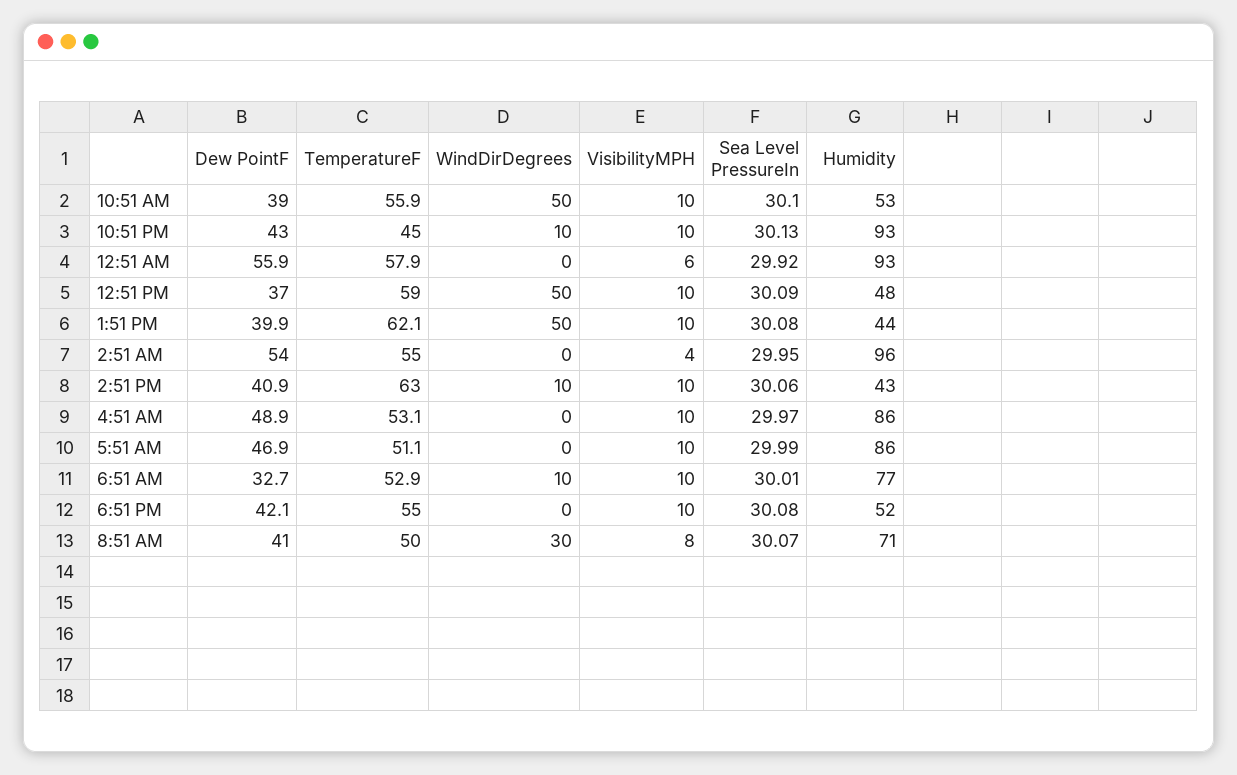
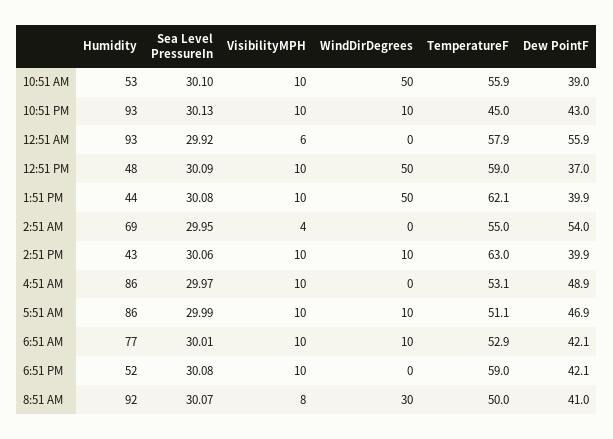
  {
    "Dew PointF": {
      "10:51 AM": 39,
      "10:51 PM": 43,
      "12:51 AM": 55.9,
      "12:51 PM": 37,
      "1:51 PM": 39.9,
      "2:51 AM": 54,
-     "2:51 PM": 40.9,
+     "2:51 PM": 39.9,
      "4:51 AM": 48.9,
      "5:51 AM": 46.9,
-     "6:51 AM": 32.7,
+     "6:51 AM": 42.1,
      "6:51 PM": 42.1,
      "8:51 AM": 41
    },
    "TemperatureF": {
      "10:51 AM": 55.9,
      "10:51 PM": 45,
      "12:51 AM": 57.9,
      "12:51 PM": 59,
      "1:51 PM": 62.1,
      "2:51 AM": 55,
      "2:51 PM": 63,
      "4:51 AM": 53.1,
      "5:51 AM": 51.1,
      "6:51 AM": 52.9,
-     "6:51 PM": 55,
+     "6:51 PM": 59,
      "8:51 AM": 50
    },
    "WindDirDegrees": {
      "10:51 AM": 50,
      "10:51 PM": 10,
      "12:51 AM": 0,
      "12:51 PM": 50,
      "1:51 PM": 50,
      "2:51 AM": 0,
      "2:51 PM": 10,
      "4:51 AM": 0,
-     "5:51 AM": 0,
+     "5:51 AM": 10,
      "6:51 AM": 10,
      "6:51 PM": 0,
      "8:51 AM": 30
    },
    "VisibilityMPH": {
      "10:51 AM": 10,
      "10:51 PM": 10,
      "12:51 AM": 6,
      "12:51 PM": 10,
      "1:51 PM": 10,
      "2:51 AM": 4,
      "2:51 PM": 10,
      "4:51 AM": 10,
      "5:51 AM": 10,
      "6:51 AM": 10,
      "6:51 PM": 10,
      "8:51 AM": 8
    },
    "Sea Level PressureIn": {
      "10:51 AM": 30.1,
      "10:51 PM": 30.13,
      "12:51 AM": 29.92,
      "12:51 PM": 30.09,
      "1:51 PM": 30.08,
      "2:51 AM": 29.95,
      "2:51 PM": 30.06,
      "4:51 AM": 29.97,
      "5:51 AM": 29.99,
      "6:51 AM": 30.01,
      "6:51 PM": 30.08,
      "8:51 AM": 30.07
    },
    "Humidity": {
      "10:51 AM": 53,
      "10:51 PM": 93,
      "12:51 AM": 93,
      "12:51 PM": 48,
      "1:51 PM": 44,
-     "2:51 AM": 96,
+     "2:51 AM": 69,
      "2:51 PM": 43,
      "4:51 AM": 86,
      "5:51 AM": 86,
      "6:51 AM": 77,
      "6:51 PM": 52,
-     "8:51 AM": 71
+     "8:51 AM": 92
    }
  }

